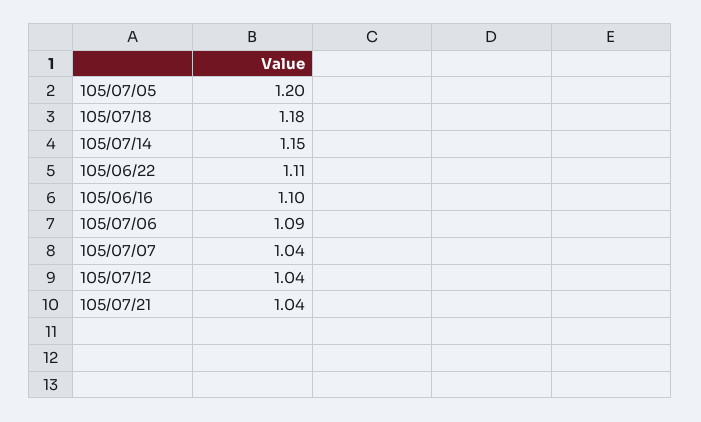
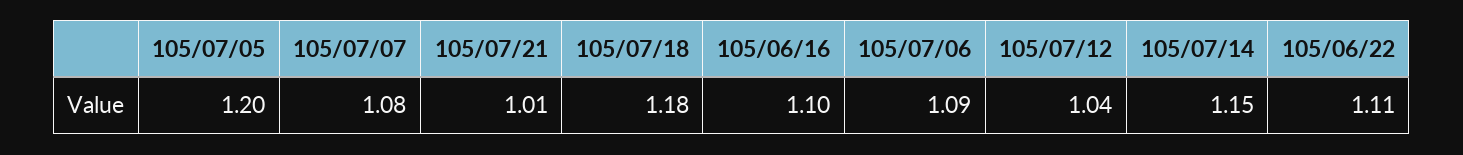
  {
    "105/07/05": 1.2,
    "105/07/18": 1.18,
    "105/07/14": 1.15,
    "105/06/22": 1.11,
    "105/06/16": 1.1,
    "105/07/06": 1.09,
-   "105/07/07": 1.04,
+   "105/07/07": 1.08,
    "105/07/12": 1.04,
-   "105/07/21": 1.04
+   "105/07/21": 1.01
  }

